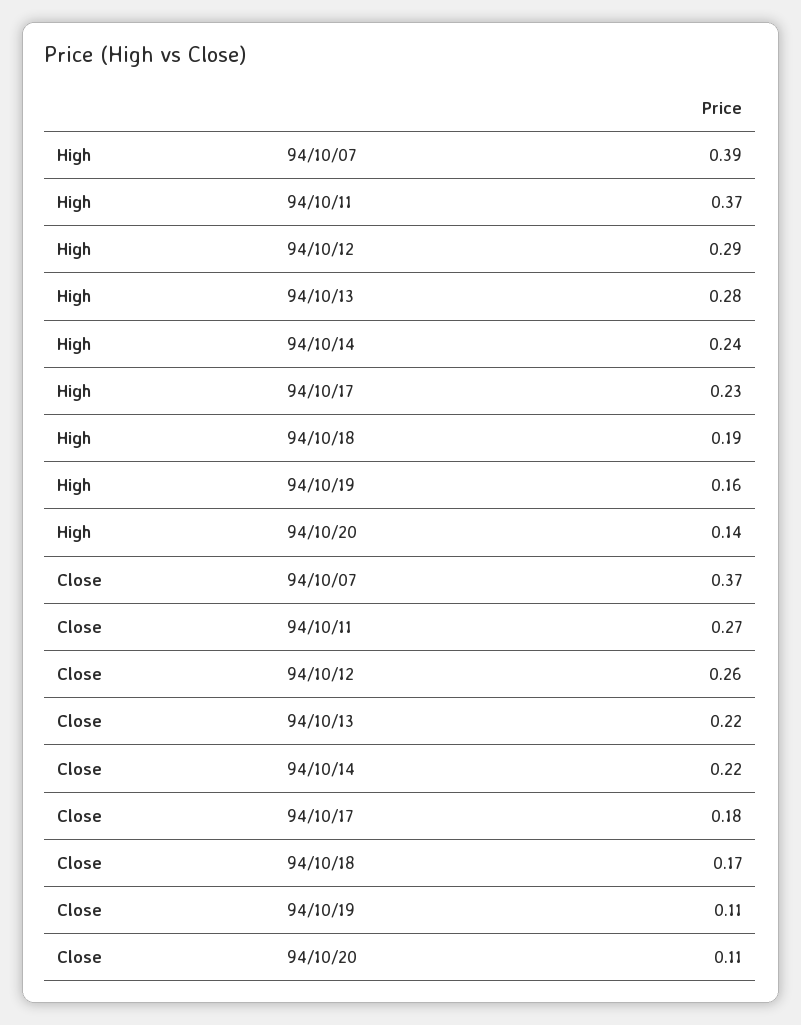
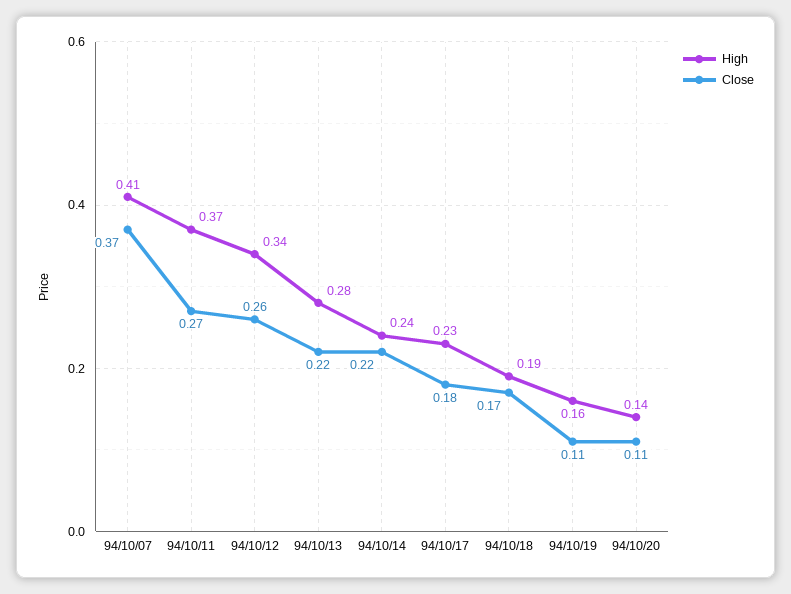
  {
    "High": {
-     "94/10/07": 0.39,
+     "94/10/07": 0.41,
      "94/10/11": 0.37,
-     "94/10/12": 0.29,
+     "94/10/12": 0.34,
      "94/10/13": 0.28,
      "94/10/14": 0.24,
      "94/10/17": 0.23,
      "94/10/18": 0.19,
      "94/10/19": 0.16,
      "94/10/20": 0.14
    },
    "Close": {
      "94/10/07": 0.37,
      "94/10/11": 0.27,
      "94/10/12": 0.26,
      "94/10/13": 0.22,
      "94/10/14": 0.22,
      "94/10/17": 0.18,
      "94/10/18": 0.17,
      "94/10/19": 0.11,
      "94/10/20": 0.11
    }
  }

